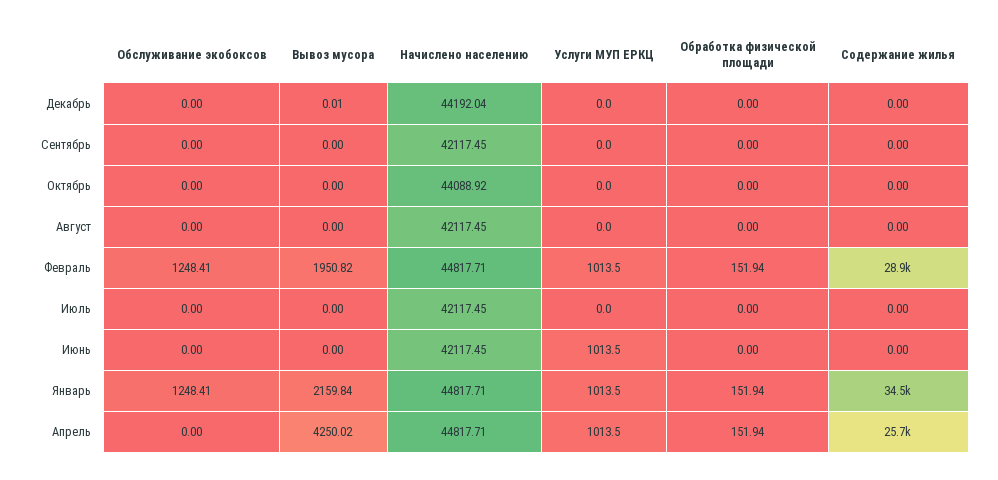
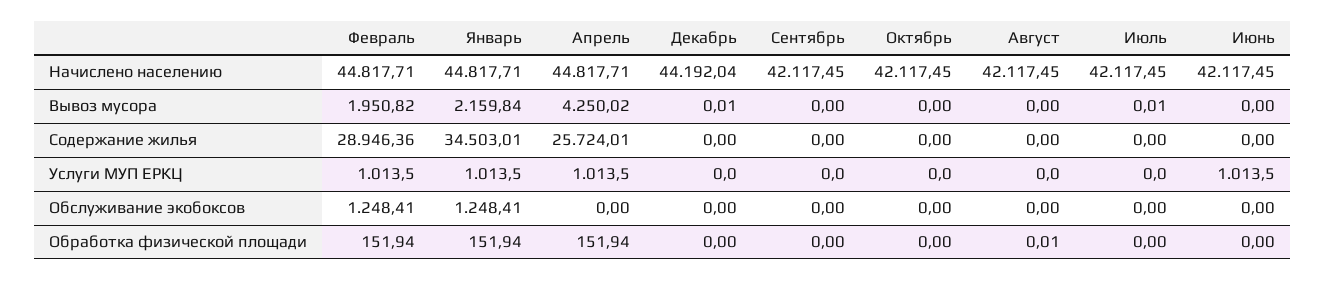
  {
    "Обслуживание экобоксов": {
      "Декабрь": 0,
      "Сентябрь": 0,
      "Октябрь": 0,
      "Август": 0,
      "Февраль": 1248.41,
      "Июль": 0,
      "Июнь": 0,
      "Январь": 1248.41,
      "Апрель": 0
    },
    "Вывоз мусора": {
      "Декабрь": 0.01,
      "Сентябрь": 0,
      "Октябрь": 0,
      "Август": 0,
      "Февраль": 1950.82,
-     "Июль": 0,
+     "Июль": 0.01,
      "Июнь": 0,
      "Январь": 2159.84,
      "Апрель": 4250.02
    },
    "Начислено населению": {
      "Декабрь": 44192.04,
      "Сентябрь": 42117.45,
-     "Октябрь": 44088.92,
+     "Октябрь": 42117.45,
      "Август": 42117.45,
      "Февраль": 44817.71,
      "Июль": 42117.45,
      "Июнь": 42117.45,
      "Январь": 44817.71,
      "Апрель": 44817.71
    },
    "Услуги МУП ЕРКЦ": {
      "Декабрь": 0,
      "Сентябрь": 0,
      "Октябрь": 0,
      "Август": 0,
      "Февраль": 1013.5,
      "Июль": 0,
      "Июнь": 1013.5,
      "Январь": 1013.5,
      "Апрель": 1013.5
    },
    "Обработка физической площади": {
      "Декабрь": 0,
      "Сентябрь": 0,
      "Октябрь": 0,
-     "Август": 0,
+     "Август": 0.01,
      "Февраль": 151.94,
      "Июль": 0,
      "Июнь": 0,
      "Январь": 151.94,
      "Апрель": 151.94
    },
    "Содержание жилья": {
      "Декабрь": 0,
      "Сентябрь": 0,
      "Октябрь": 0,
      "Август": 0,
      "Февраль": 28946.36,
      "Июль": 0,
      "Июнь": 0,
      "Январь": 34503.01,
      "Апрель": 25724.01
    }
  }

